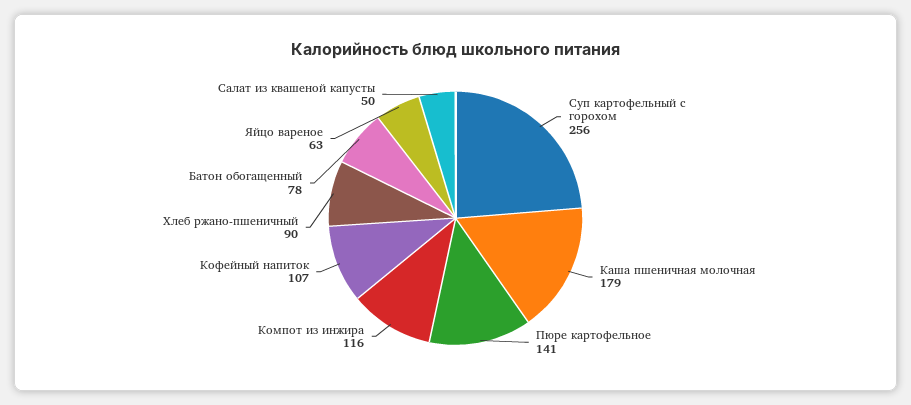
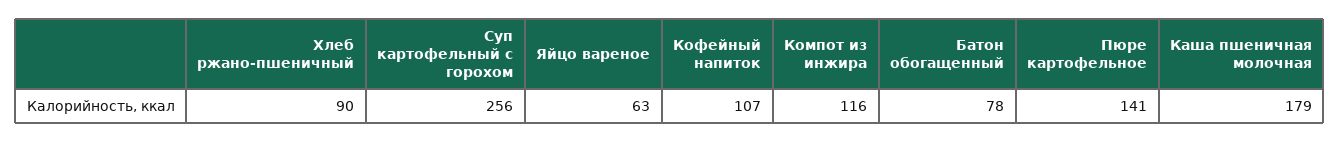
  {
    "Суп картофельный с горохом": 256,
    "Каша пшеничная молочная": 179,
    "Пюре картофельное": 141,
    "Компот из инжира": 116,
    "Кофейный напиток": 107,
    "Хлеб ржано-пшеничный": 90,
    "Батон обогащенный": 78,
-   "Яйцо вареное": 63,
+   "Яйцо вареное": 63
-   "Салат из квашеной капусты": 50
  }

